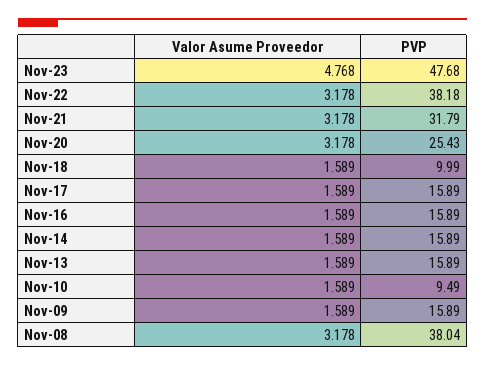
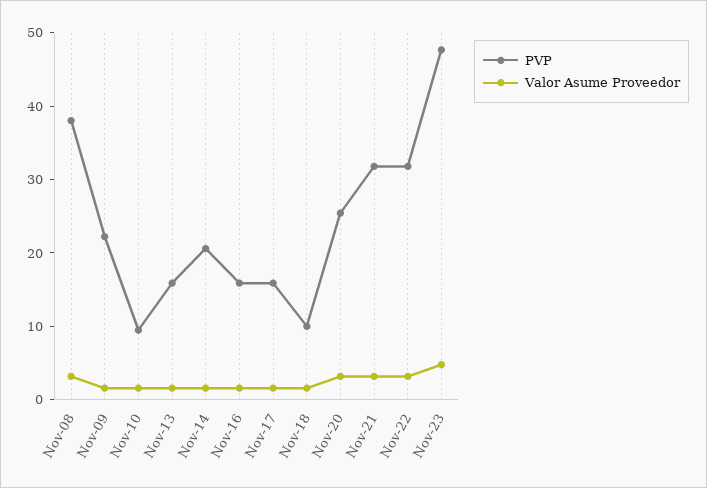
  {
    "Valor Asume Proveedor": {
      "Nov-23": 4.768,
      "Nov-22": 3.178,
      "Nov-21": 3.178,
      "Nov-20": 3.178,
      "Nov-18": 1.589,
      "Nov-17": 1.589,
      "Nov-16": 1.589,
      "Nov-14": 1.589,
      "Nov-13": 1.589,
      "Nov-10": 1.589,
      "Nov-09": 1.589,
      "Nov-08": 3.178
    },
    "PVP": {
      "Nov-23": 47.68,
-     "Nov-22": 38.18,
+     "Nov-22": 32,
      "Nov-21": 31.79,
      "Nov-20": 25.43,
      "Nov-18": 9.99,
      "Nov-17": 15.89,
      "Nov-16": 15.89,
-     "Nov-14": 15.89,
+     "Nov-14": 20,
      "Nov-13": 15.89,
      "Nov-10": 9.49,
-     "Nov-09": 15.89,
+     "Nov-09": 22,
      "Nov-08": 38.04
    }
  }

